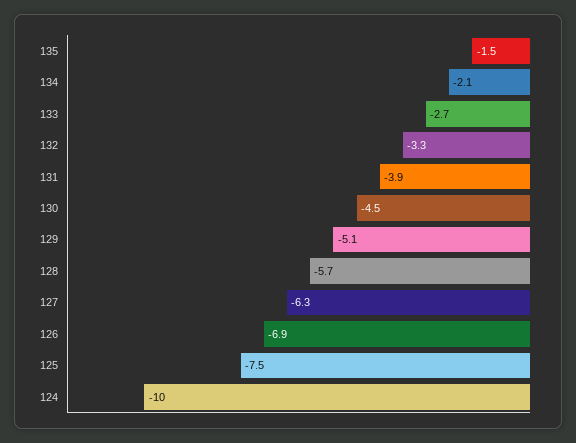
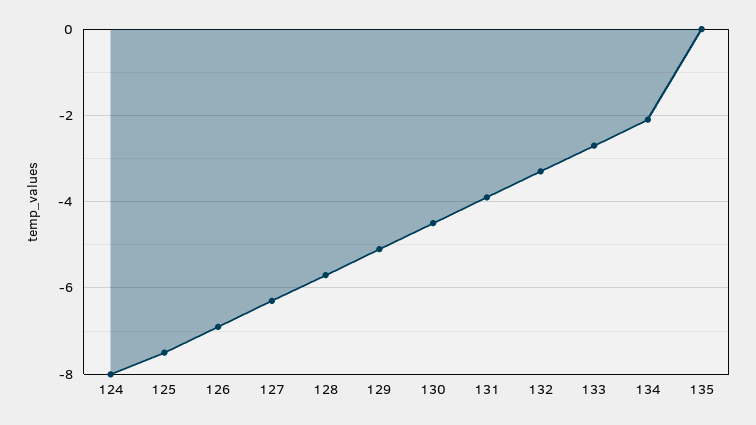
  {
-   "135": -1.5,
+   "135": 0,
    "134": -2.1,
    "133": -2.7,
    "132": -3.3,
    "131": -3.9,
    "130": -4.5,
    "129": -5.1,
    "128": -5.7,
    "127": -6.3,
    "126": -6.9,
    "125": -7.5,
-   "124": -10
+   "124": -8
  }

